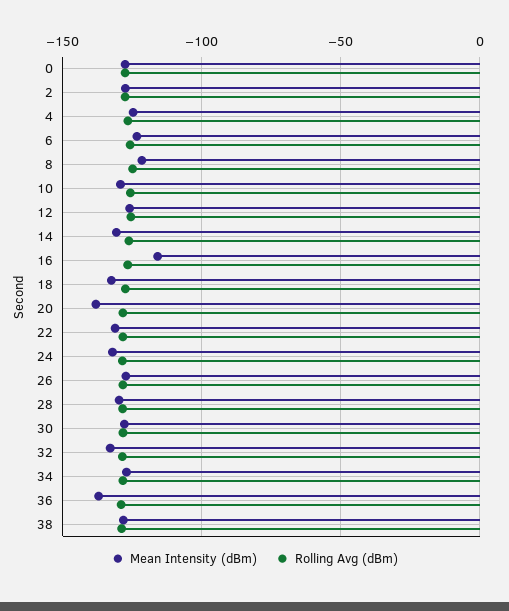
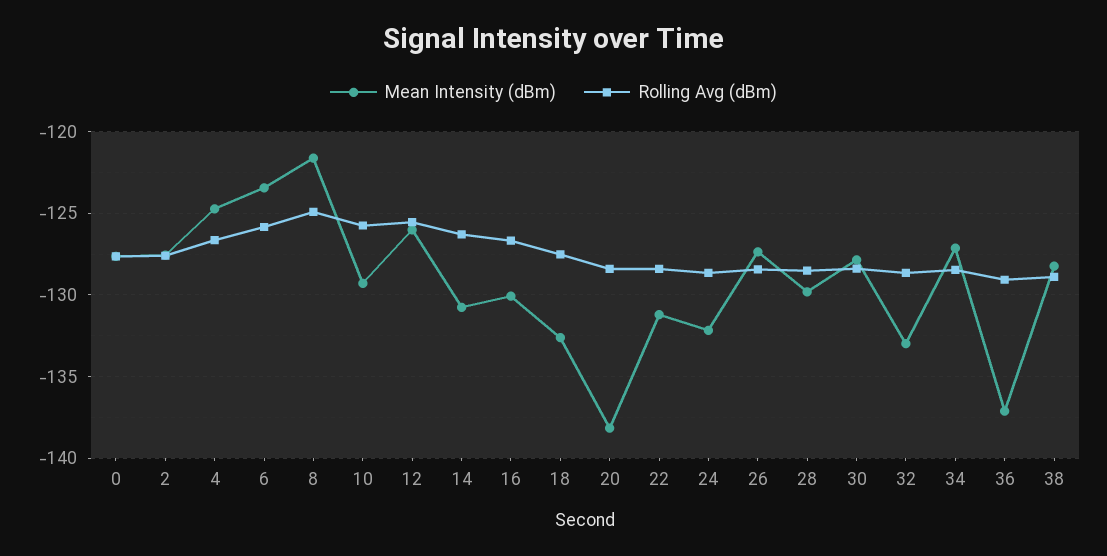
  {
    "Mean Intensity (dBm)": {
      "0": -127.5,
      "2": -127.5,
      "4": -124.5,
      "6": -123.5,
      "8": -121.5,
      "10": -129.5,
      "12": -126,
      "14": -131,
-     "16": -115,
+     "16": -130,
      "18": -132.5,
      "20": -138,
      "22": -131,
      "24": -132,
      "26": -127.5,
      "28": -130,
      "30": -128,
      "32": -133,
      "34": -127,
      "36": -137,
      "38": -128
    },
    "Rolling Avg (dBm)": {
      "0": -127.5,
      "2": -127.5,
      "4": -126.5,
      "6": -126,
      "8": -125,
      "10": -126,
      "12": -125.5,
      "14": -126.5,
      "16": -126.5,
      "18": -127.5,
      "20": -128.5,
      "22": -128.5,
      "24": -128.5,
      "26": -128.5,
      "28": -128.5,
      "30": -128.5,
      "32": -128.5,
      "34": -128.5,
      "36": -129,
      "38": -129
    }
  }

